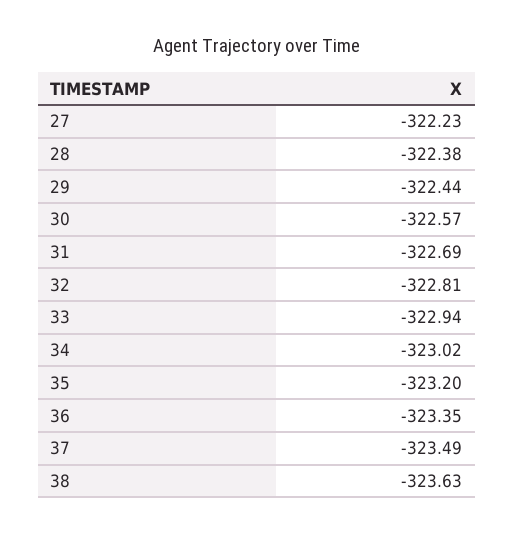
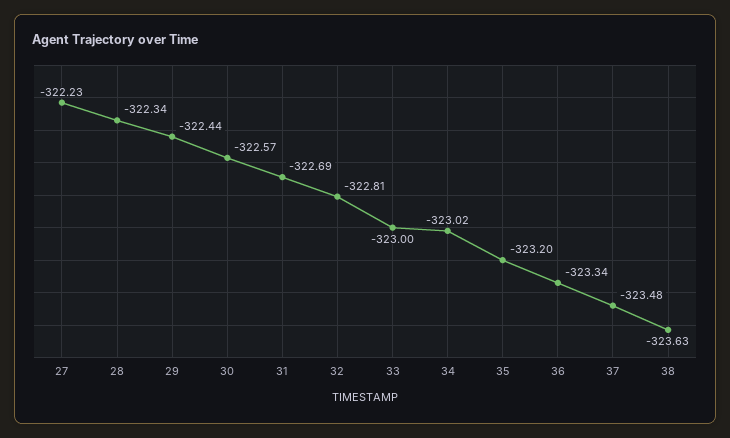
  {
    "27": -322.23,
-   "28": -322.38,
+   "28": -322.34,
    "29": -322.44,
    "30": -322.57,
    "31": -322.69,
    "32": -322.81,
-   "33": -322.94,
+   "33": -323,
    "34": -323.02,
    "35": -323.2,
-   "36": -323.35,
+   "36": -323.34,
-   "37": -323.49,
+   "37": -323.48,
    "38": -323.63
  }

